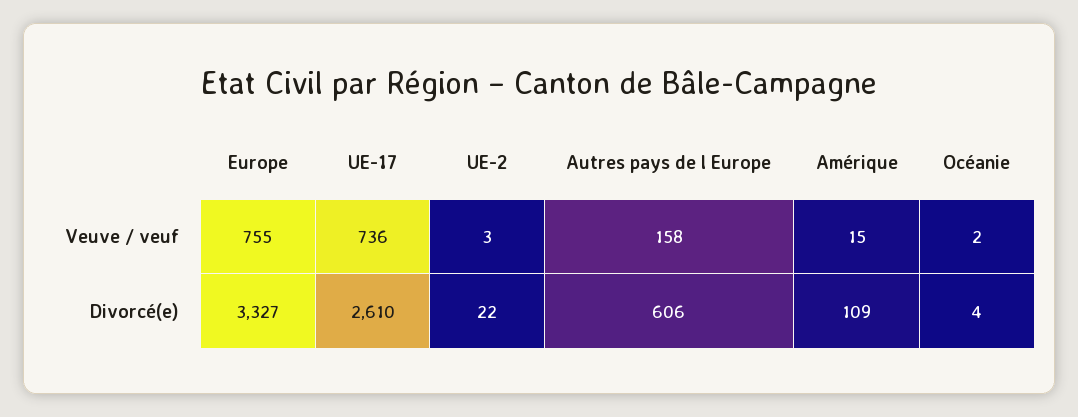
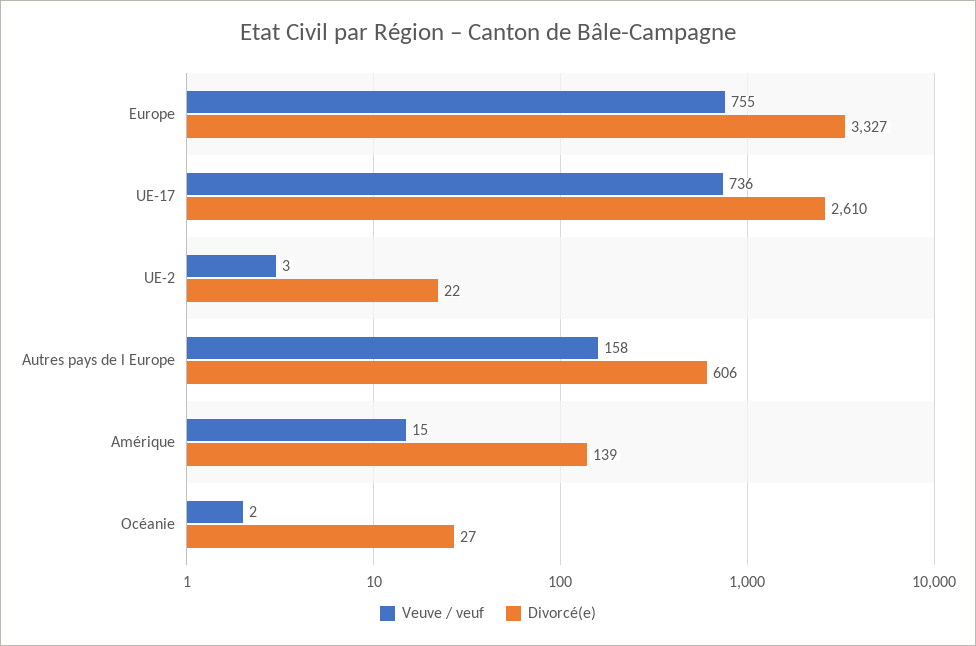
  {
    "Veuve / veuf": {
      "Europe": 755,
      "UE-17": 736,
      "UE-2": 3,
      "Autres pays de l Europe": 158,
      "Amérique": 15,
      "Océanie": 2
    },
    "Divorcé(e)": {
      "Europe": 3327,
      "UE-17": 2610,
      "UE-2": 22,
      "Autres pays de l Europe": 606,
-     "Amérique": 109,
+     "Amérique": 139,
-     "Océanie": 4
+     "Océanie": 27
    }
  }

